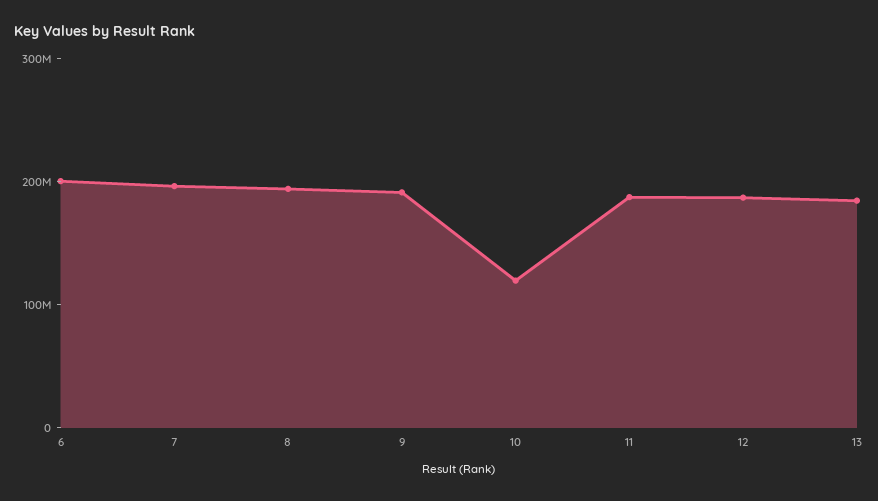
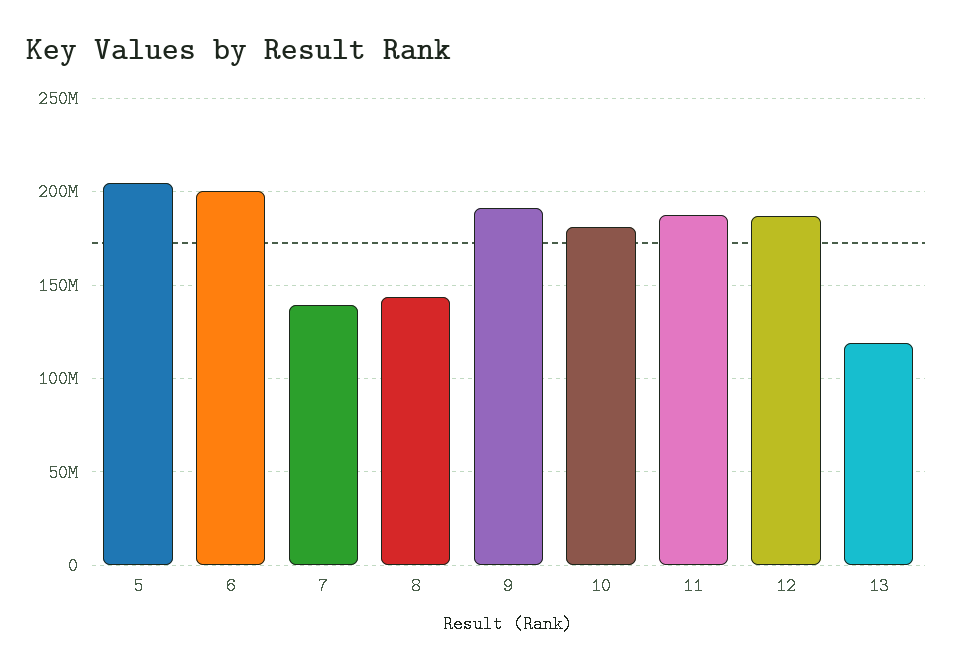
  {
    "6": 200000000,
-   "7": 200000000,
+   "7": 140000000,
-   "8": 200000000,
+   "8": 145000000,
    "9": 190000000,
-   "10": 120000000,
+   "10": 180000000,
    "11": 185000000,
    "12": 185000000,
-   "13": 180000000
+   "13": 120000000,
+   "5": 205000000
  }

